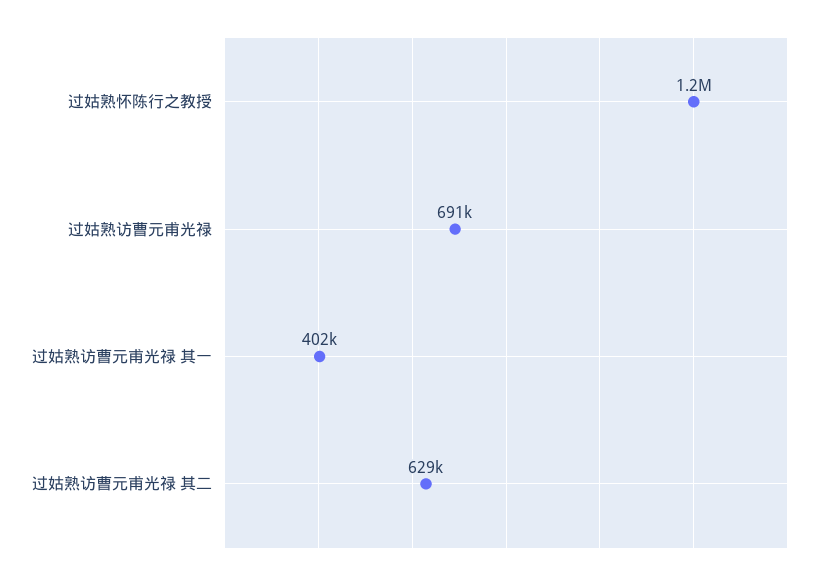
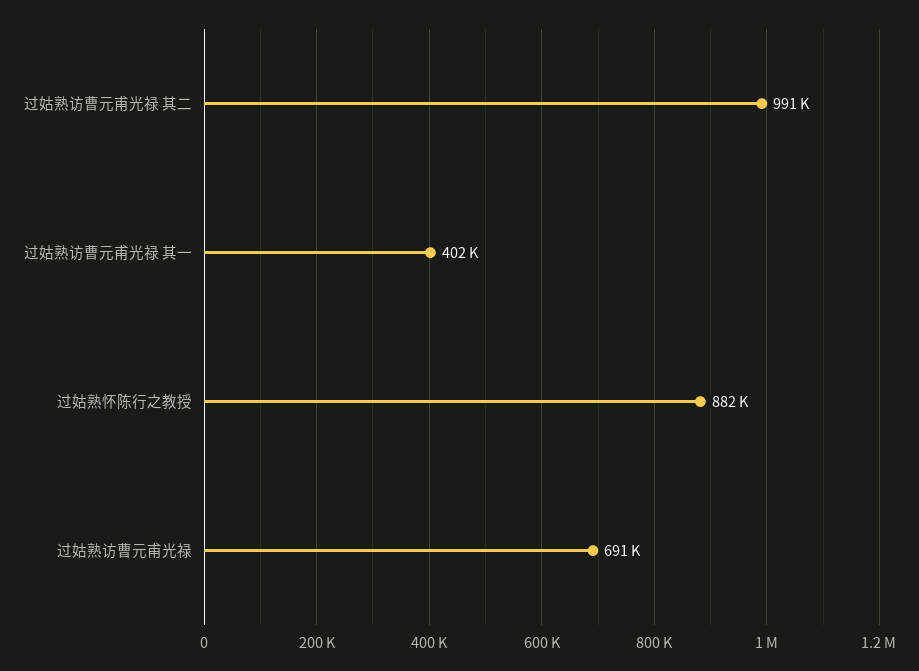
  {
-   "过姑熟怀陈行之教授": 1200000,
+   "过姑熟怀陈行之教授": 882000,
    "过姑熟访曹元甫光禄": 691000,
    "过姑熟访曹元甫光禄 其一": 402000,
-   "过姑熟访曹元甫光禄 其二": 629000
+   "过姑熟访曹元甫光禄 其二": 991000
  }

